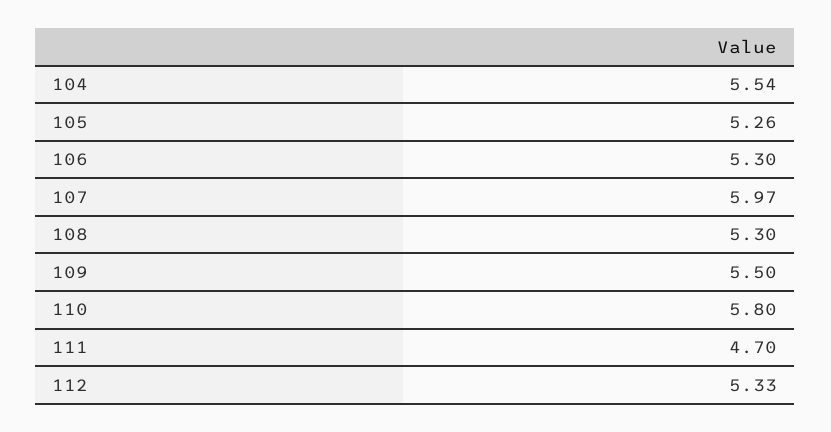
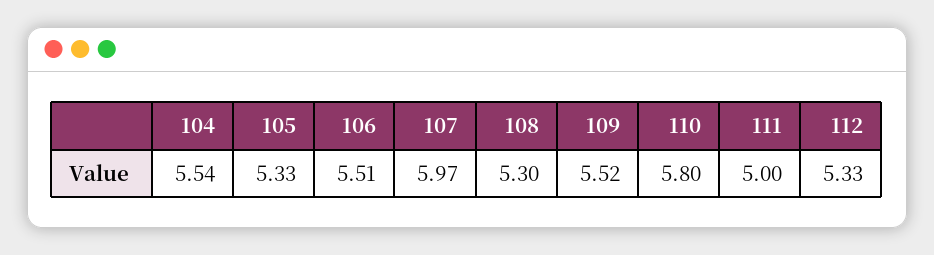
  {
    "104": 5.54,
-   "105": 5.26,
+   "105": 5.33,
-   "106": 5.3,
+   "106": 5.51,
    "107": 5.97,
    "108": 5.3,
-   "109": 5.5,
+   "109": 5.52,
    "110": 5.8,
-   "111": 4.7,
+   "111": 5,
    "112": 5.33
  }

